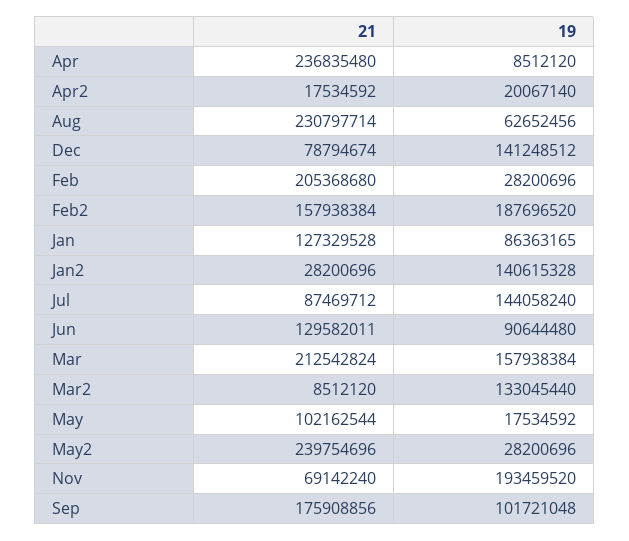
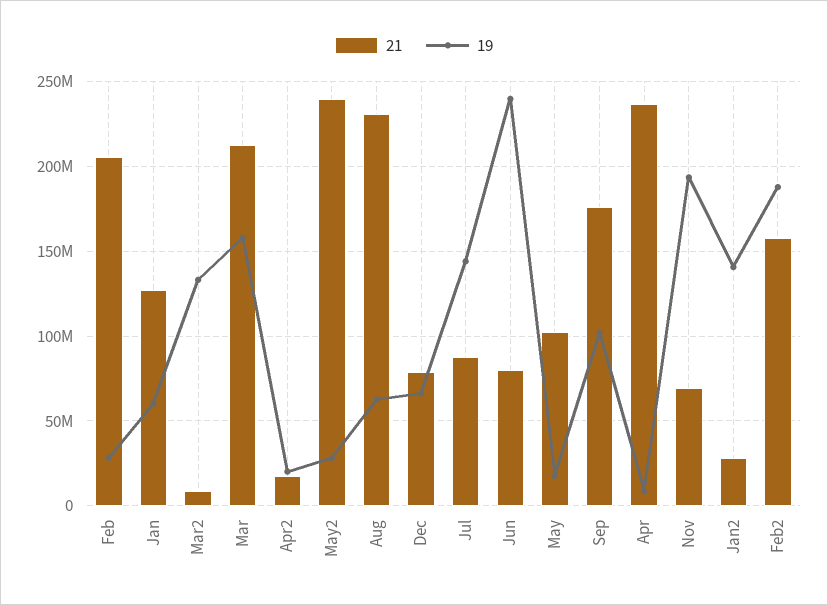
  {
    "21": {
      "Apr": 236835480,
      "Apr2": 17534592,
      "Aug": 230797714,
      "Dec": 78794674,
      "Feb": 205368680,
      "Feb2": 157938384,
      "Jan": 127329528,
      "Jan2": 28200696,
      "Jul": 87469712,
-     "Jun": 129582011,
+     "Jun": 80000000,
      "Mar": 212542824,
      "Mar2": 8512120,
      "May": 102162544,
      "May2": 239754696,
      "Nov": 69142240,
      "Sep": 175908856
    },
    "19": {
      "Apr": 8512120,
      "Apr2": 20067140,
      "Aug": 62652456,
-     "Dec": 141248512,
+     "Dec": 65000000,
      "Feb": 28200696,
      "Feb2": 187696520,
-     "Jan": 86363165,
+     "Jan": 60000000,
      "Jan2": 140615328,
      "Jul": 144058240,
-     "Jun": 90644480,
+     "Jun": 240000000,
      "Mar": 157938384,
      "Mar2": 133045440,
      "May": 17534592,
      "May2": 28200696,
      "Nov": 193459520,
      "Sep": 101721048
    }
  }

